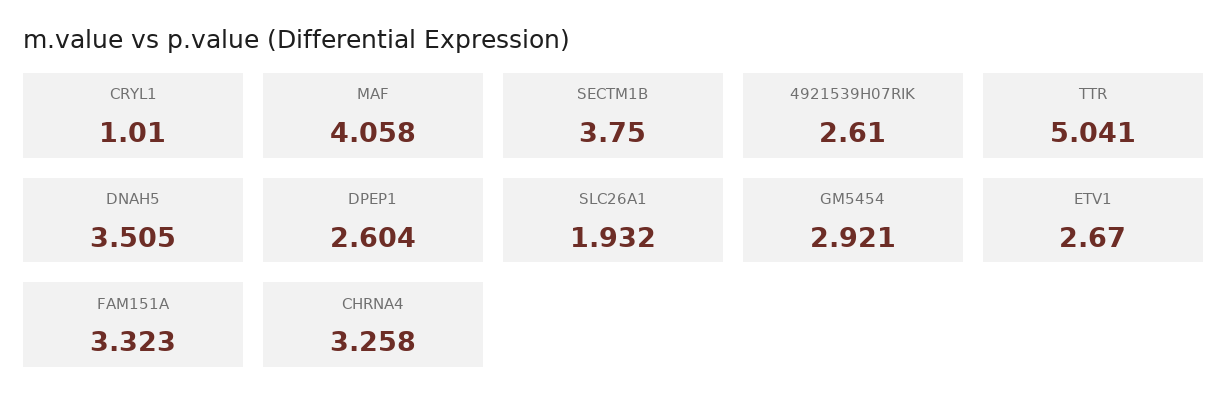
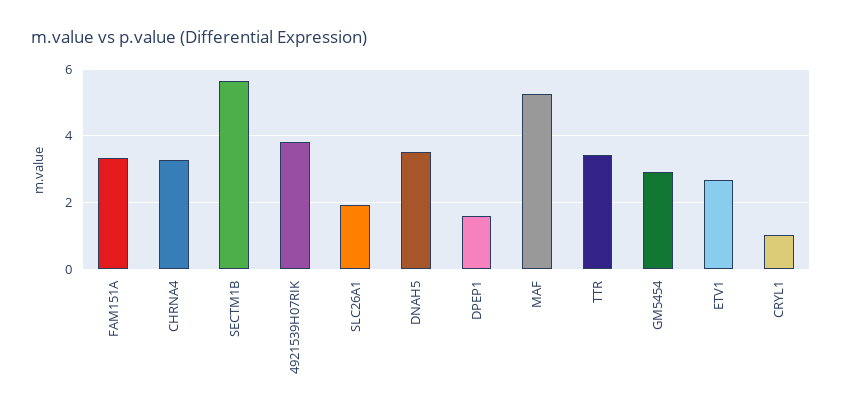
  {
    "CRYL1": 1.01,
-   "MAF": 4.058,
+   "MAF": 5.2,
-   "SECTM1B": 3.75,
+   "SECTM1B": 5.6,
-   "4921539H07RIK": 2.61,
+   "4921539H07RIK": 3.8,
-   "TTR": 5.041,
+   "TTR": 3.4,
    "DNAH5": 3.505,
-   "DPEP1": 2.604,
+   "DPEP1": 1.6,
    "SLC26A1": 1.932,
    "GM5454": 2.921,
    "ETV1": 2.67,
    "FAM151A": 3.323,
    "CHRNA4": 3.258
  }

